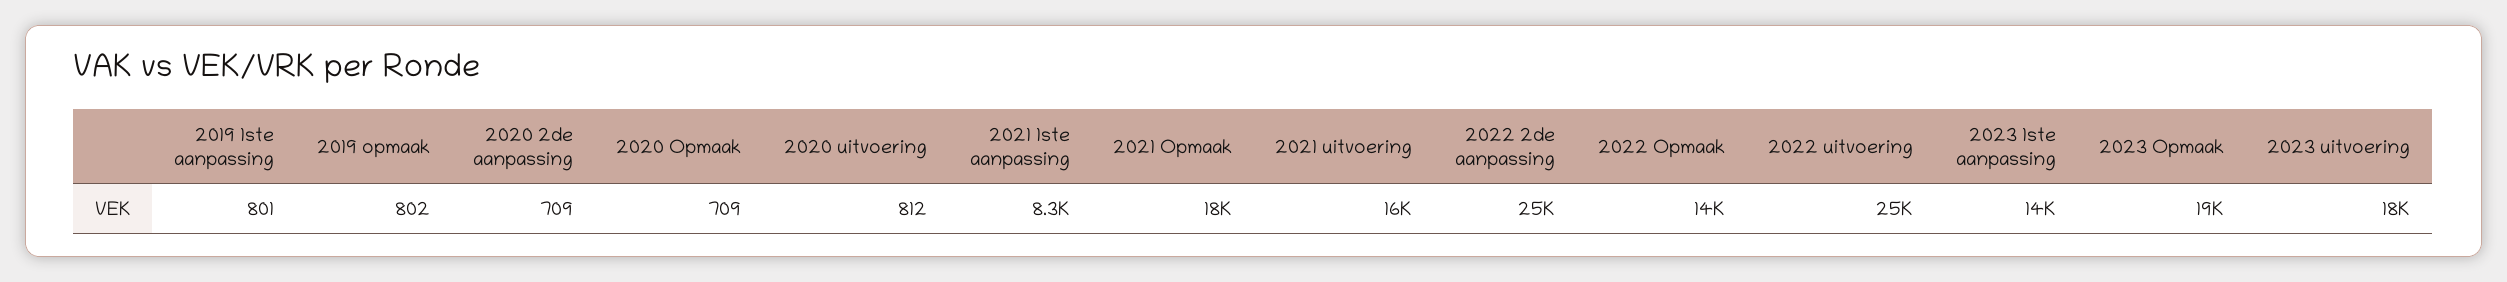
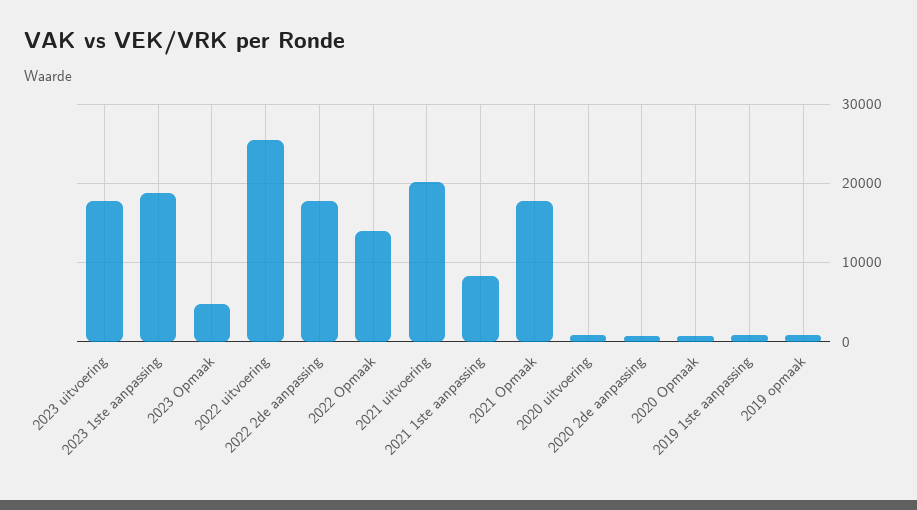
  {
    "2019 1ste aanpassing": 801,
    "2019 opmaak": 802,
    "2020 2de aanpassing": 709,
    "2020 Opmaak": 709,
    "2020 uitvoering": 812,
    "2021 1ste aanpassing": 8300,
    "2021 Opmaak": 18000,
-   "2021 uitvoering": 16000,
+   "2021 uitvoering": 20000,
-   "2022 2de aanpassing": 25000,
+   "2022 2de aanpassing": 18000,
    "2022 Opmaak": 14000,
    "2022 uitvoering": 25000,
-   "2023 1ste aanpassing": 14000,
+   "2023 1ste aanpassing": 19000,
-   "2023 Opmaak": 19000,
+   "2023 Opmaak": 5000,
    "2023 uitvoering": 18000
  }

